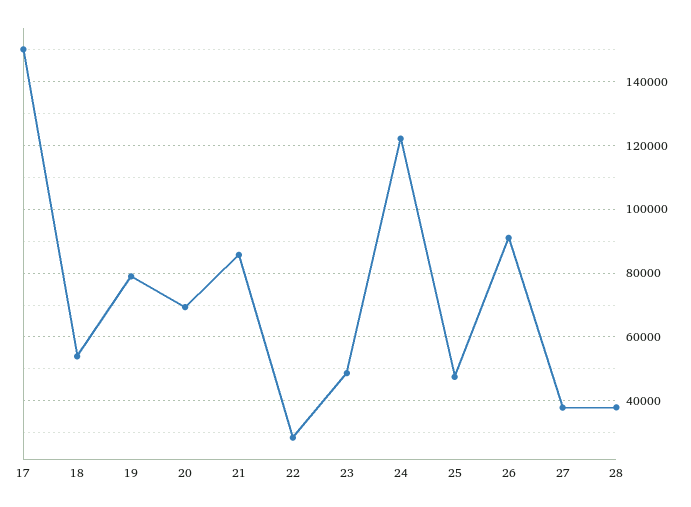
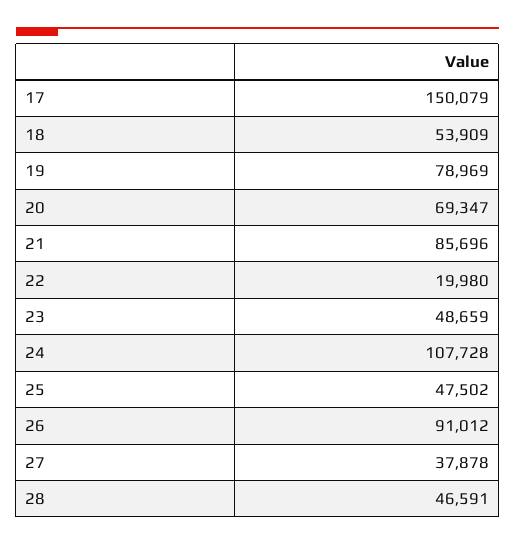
  {
    "17": 150079,
    "18": 53909,
    "19": 78969,
    "20": 69347,
    "21": 85696,
-   "22": 28000,
+   "22": 19980,
    "23": 48659,
-   "24": 122000,
+   "24": 107728,
    "25": 47502,
    "26": 91012,
    "27": 37878,
-   "28": 38000
+   "28": 46591
  }

